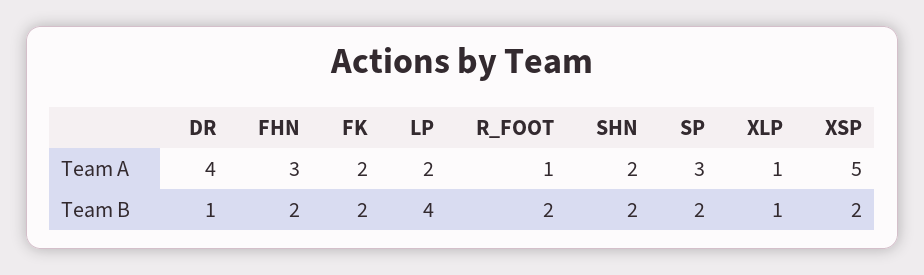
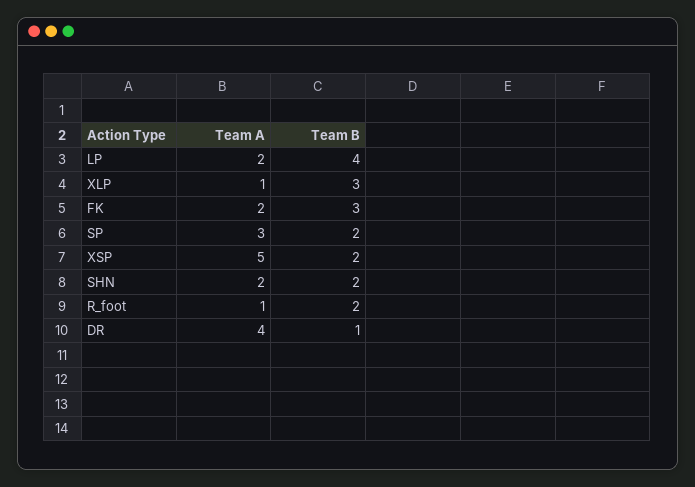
  {
    "DR": {
      "Team A": 4,
      "Team B": 1
    },
-   "FHN": {
-     "Team A": 3,
-     "Team B": 2
-   },
    "FK": {
      "Team A": 2,
-     "Team B": 2
+     "Team B": 3
    },
    "LP": {
      "Team A": 2,
      "Team B": 4
    },
    "R_FOOT": {
      "Team A": 1,
      "Team B": 2
    },
    "SHN": {
      "Team A": 2,
      "Team B": 2
    },
    "SP": {
      "Team A": 3,
      "Team B": 2
    },
    "XLP": {
      "Team A": 1,
-     "Team B": 1
+     "Team B": 3
    },
    "XSP": {
      "Team A": 5,
      "Team B": 2
    }
  }

